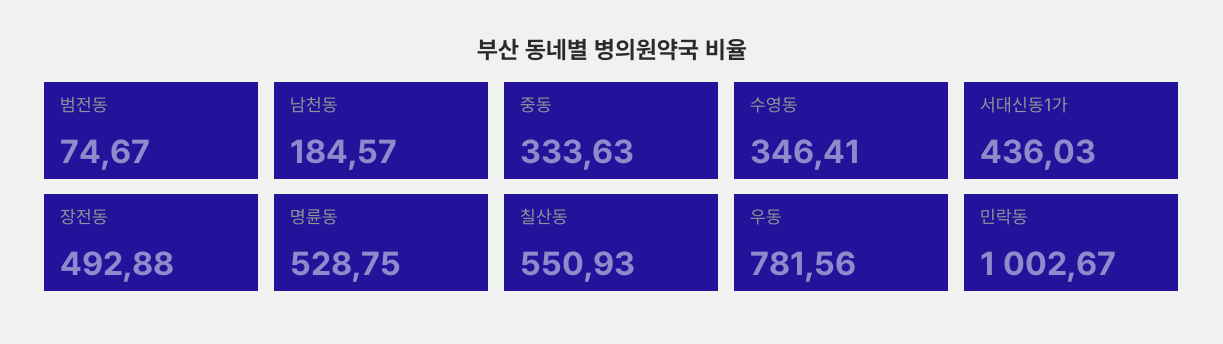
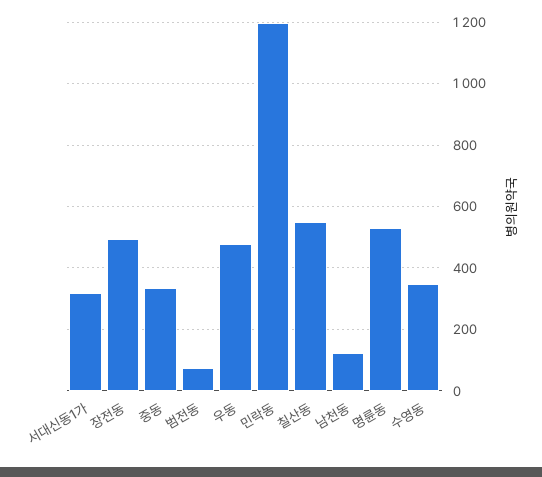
  {
    "범전동": 74.67,
-   "남천동": 184.57,
+   "남천동": 120,
    "중동": 333.63,
    "수영동": 346.41,
-   "서대신동1가": 436.03,
+   "서대신동1가": 320,
    "장전동": 492.88,
    "명륜동": 528.75,
    "칠산동": 550.93,
-   "우동": 781.56,
+   "우동": 480,
-   "민락동": 1002.67
+   "민락동": 1200
  }

